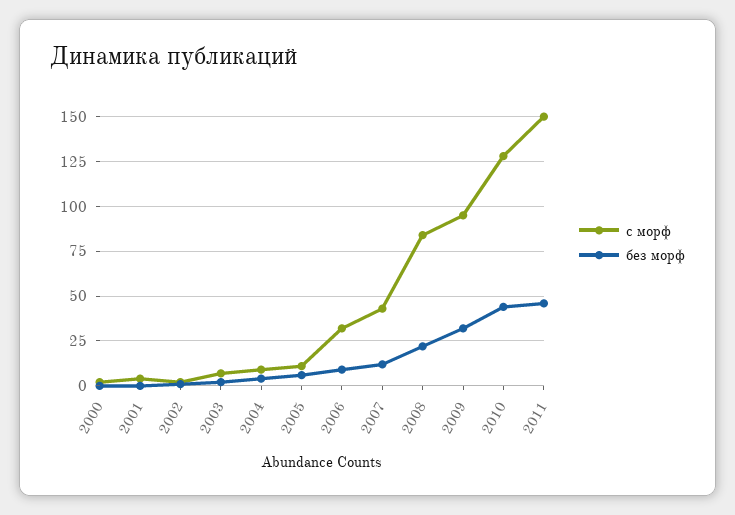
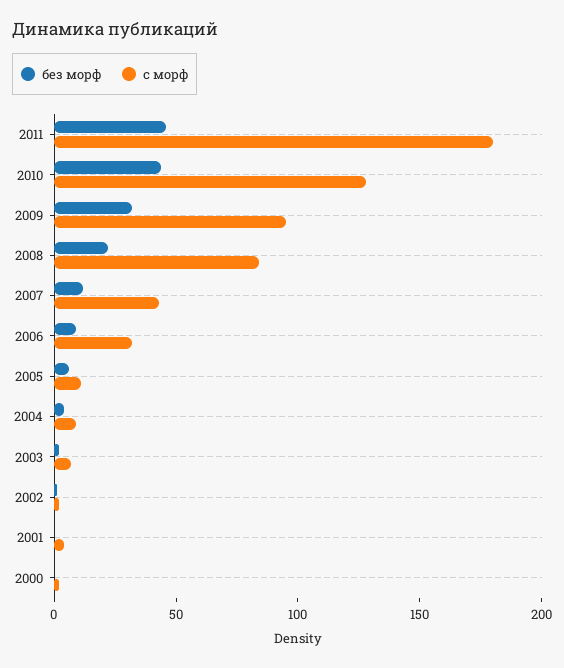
  {
    "с морф": {
      "2000": 0,
      "2001": 5,
      "2002": 0,
      "2003": 5,
      "2004": 10,
      "2005": 10,
      "2006": 30,
      "2007": 45,
      "2008": 85,
      "2009": 95,
      "2010": 130,
-     "2011": 150
+     "2011": 180
    },
    "без морф": {
      "2000": 0,
      "2001": 0,
      "2002": 0,
      "2003": 0,
      "2004": 5,
      "2005": 5,
      "2006": 10,
      "2007": 10,
      "2008": 20,
      "2009": 30,
      "2010": 45,
      "2011": 45
    }
  }

